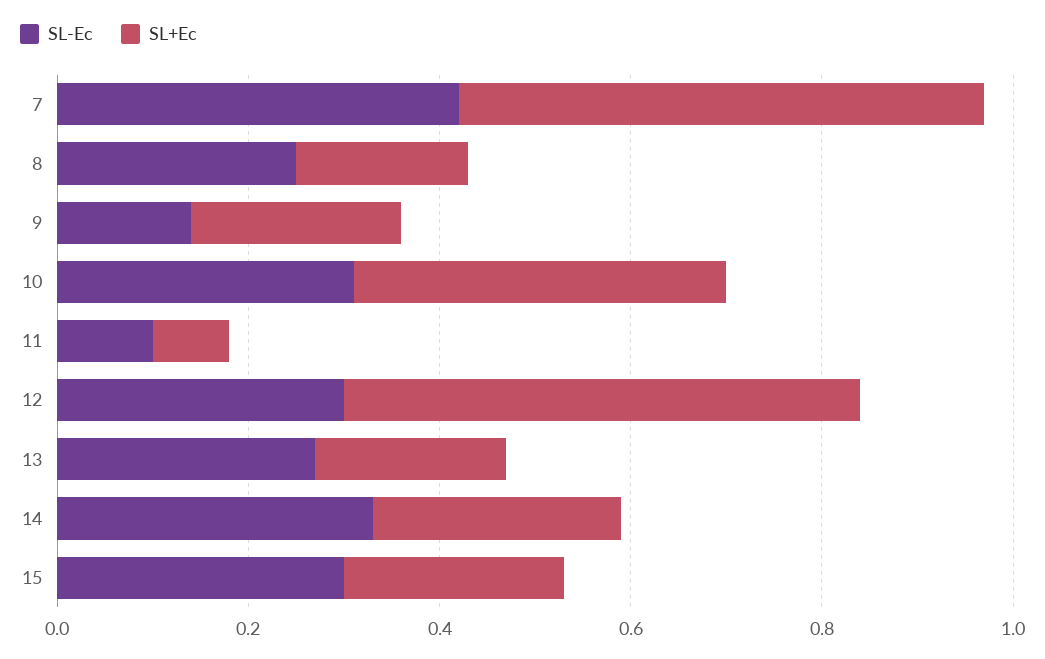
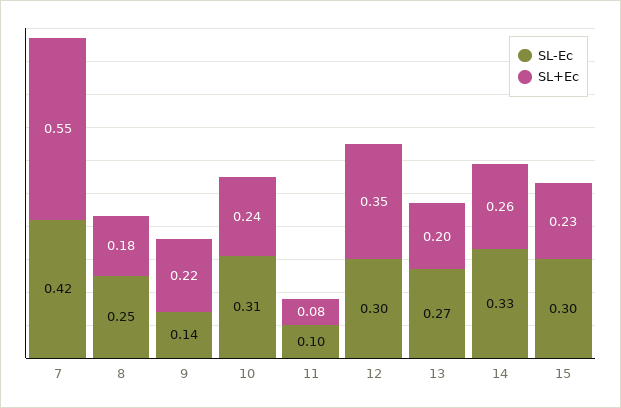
  {
    "SL-Ec": {
      "7": 0.42,
      "8": 0.25,
      "9": 0.14,
      "10": 0.31,
      "11": 0.1,
      "12": 0.3,
      "13": 0.27,
      "14": 0.33,
      "15": 0.3
    },
    "SL+Ec": {
      "7": 0.55,
      "8": 0.18,
      "9": 0.22,
-     "10": 0.4,
+     "10": 0.24,
      "11": 0.08,
-     "12": 0.55,
+     "12": 0.35,
      "13": 0.2,
      "14": 0.26,
      "15": 0.23
    }
  }

